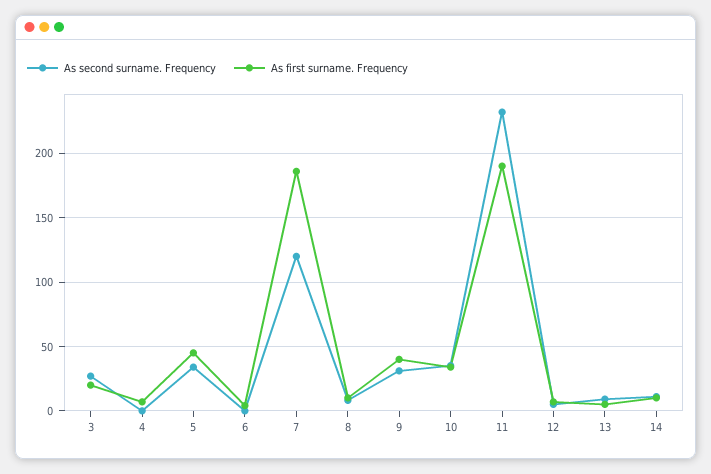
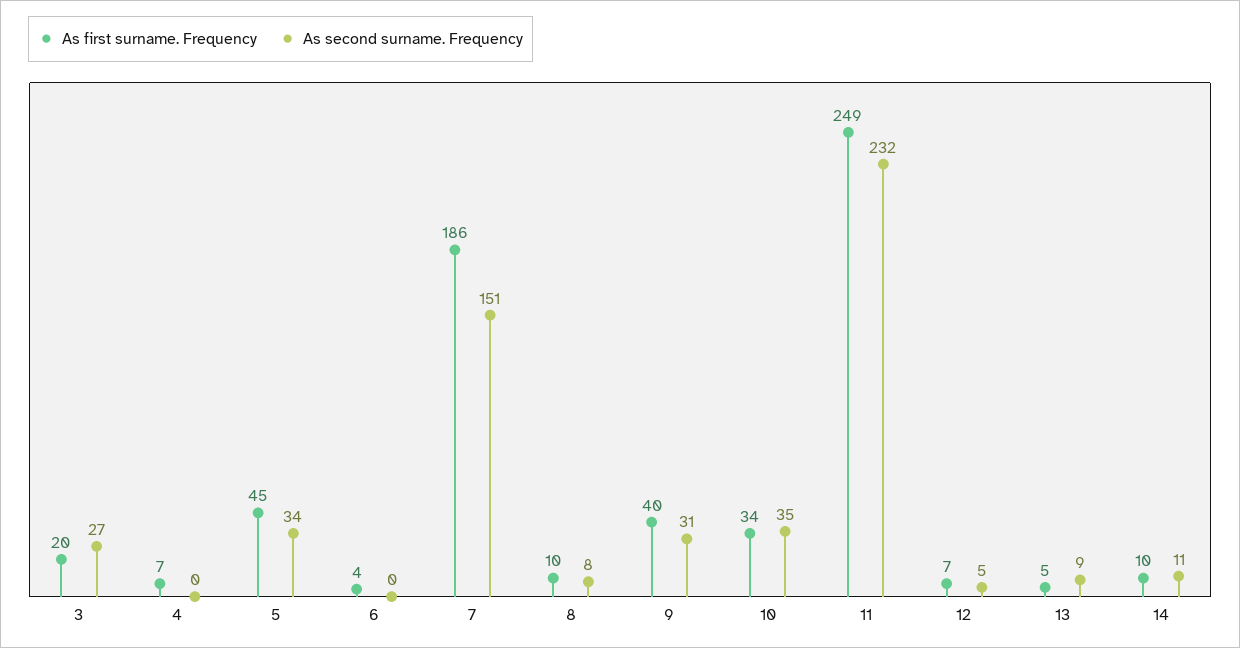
  {
    "As second surname. Frequency": {
      "3": 27,
      "4": 0,
      "5": 34,
      "6": 0,
-     "7": 120,
+     "7": 151,
      "8": 8,
      "9": 31,
      "10": 35,
      "11": 232,
      "12": 5,
      "13": 9,
      "14": 11
    },
    "As first surname. Frequency": {
      "3": 20,
      "4": 7,
      "5": 45,
      "6": 4,
      "7": 186,
      "8": 10,
      "9": 40,
      "10": 34,
-     "11": 190,
+     "11": 249,
      "12": 7,
      "13": 5,
      "14": 10
    }
  }

